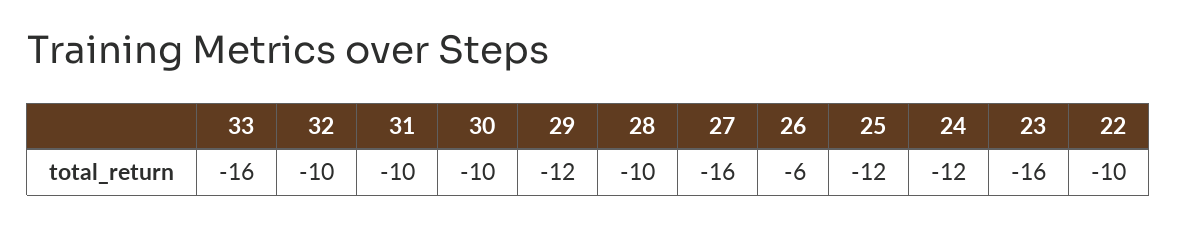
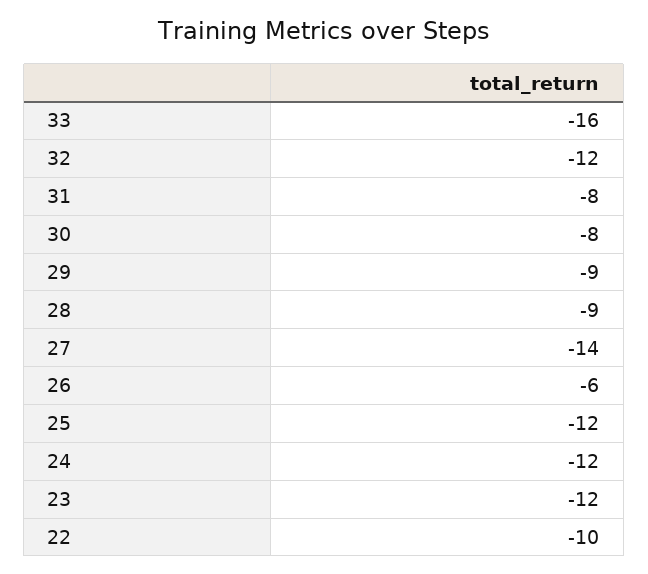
  {
    "33": -16,
-   "32": -10,
+   "32": -12,
-   "31": -10,
+   "31": -8,
-   "30": -10,
+   "30": -8,
-   "29": -12,
+   "29": -9,
-   "28": -10,
+   "28": -9,
-   "27": -16,
+   "27": -14,
    "26": -6,
    "25": -12,
    "24": -12,
-   "23": -16,
+   "23": -12,
    "22": -10
  }

